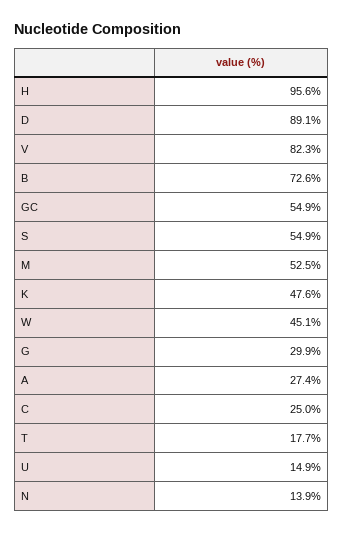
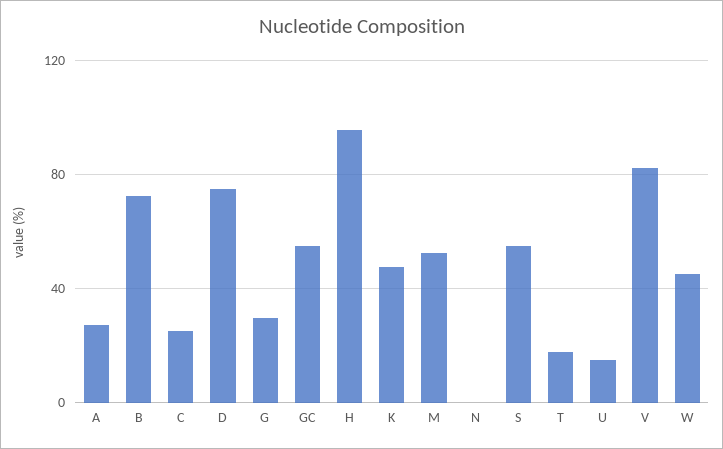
  {
    "H": 95.6,
-   "D": 89.1,
+   "D": 75,
    "V": 82.3,
    "B": 72.6,
    "GC": 54.9,
    "S": 54.9,
    "M": 52.5,
    "K": 47.6,
    "W": 45.1,
    "G": 29.9,
    "A": 27.4,
    "C": 25,
    "T": 17.7,
    "U": 14.9,
-   "N": 13.9
+   "N": 0
  }

